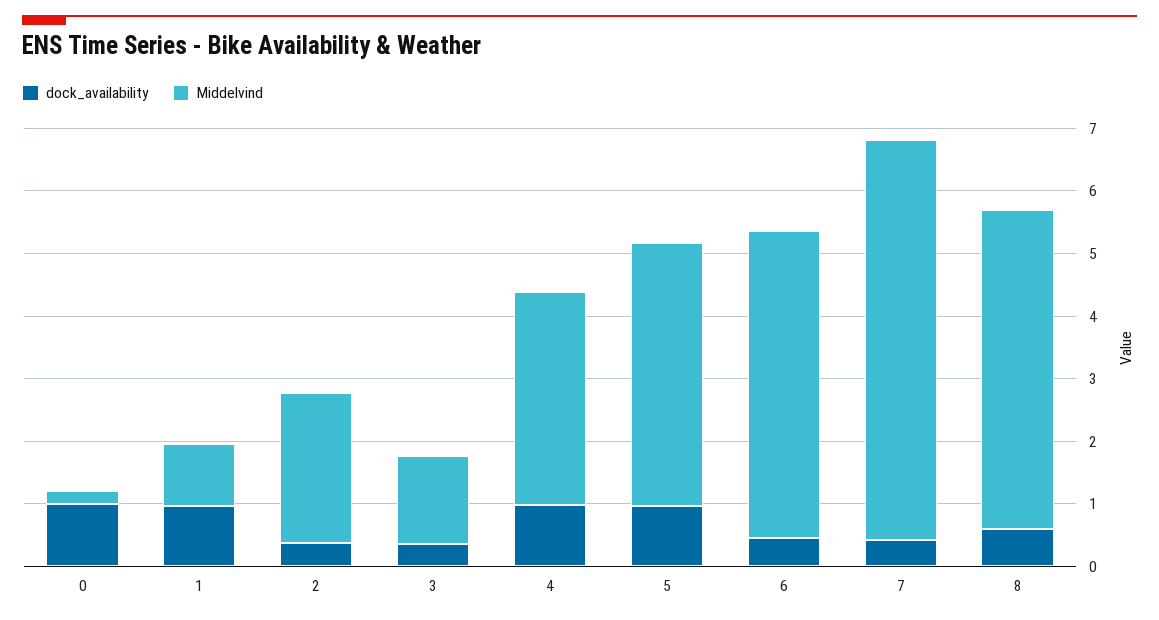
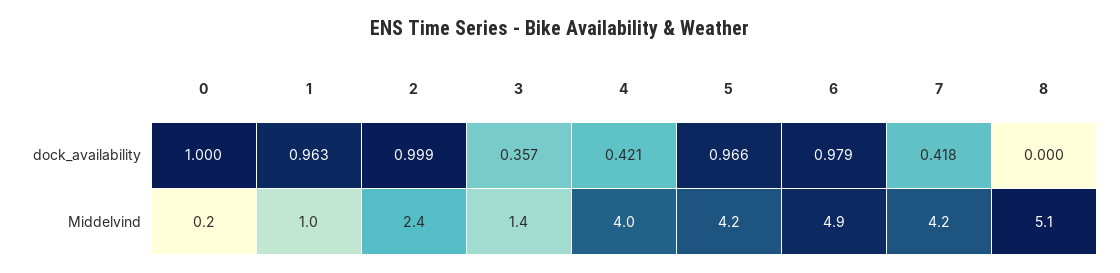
  {
    "dock_availability": {
      "0": 1,
      "1": 0.963,
-     "2": 0.4,
+     "2": 0.999,
      "3": 0.357,
-     "4": 1,
+     "4": 0.421,
      "5": 0.966,
-     "6": 0.4,
+     "6": 0.979,
      "7": 0.418,
-     "8": 0.6
+     "8": 0
    },
    "Middelvind": {
      "0": 0.2,
      "1": 1,
      "2": 2.4,
      "3": 1.4,
-     "4": 3.4,
+     "4": 4,
      "5": 4.2,
      "6": 4.9,
-     "7": 6.4,
+     "7": 4.2,
      "8": 5.1
    }
  }

